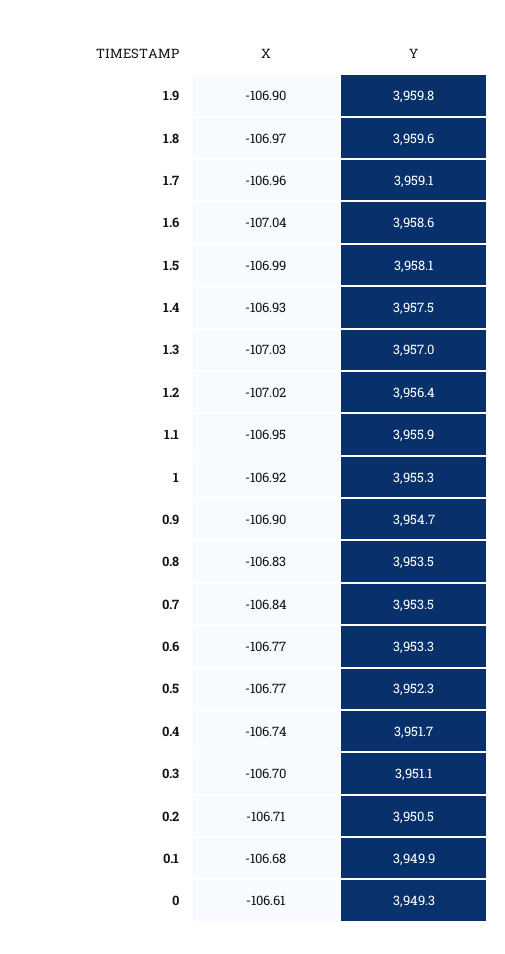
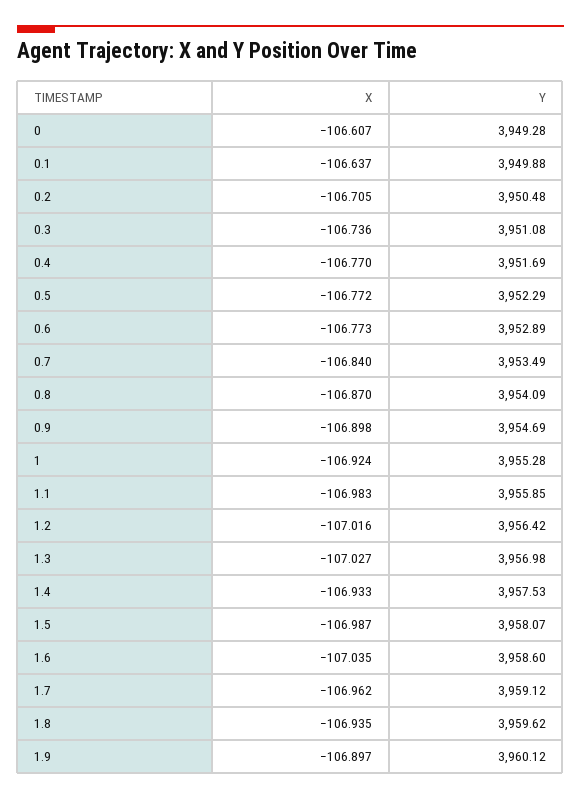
  {
    "X": {
      "1.9": -106.897,
-     "1.8": -106.97,
+     "1.8": -106.935,
      "1.7": -106.962,
      "1.6": -107.035,
      "1.5": -106.987,
      "1.4": -106.933,
      "1.3": -107.027,
      "1.2": -107.016,
-     "1.1": -106.95,
+     "1.1": -106.983,
      "1": -106.924,
      "0.9": -106.898,
-     "0.8": -106.83,
+     "0.8": -106.87,
      "0.7": -106.84,
      "0.6": -106.773,
      "0.5": -106.772,
-     "0.4": -106.74,
+     "0.4": -106.77,
-     "0.3": -106.7,
+     "0.3": -106.736,
      "0.2": -106.705,
-     "0.1": -106.68,
+     "0.1": -106.637,
      "0": -106.607
    },
    "Y": {
-     "1.9": 3959.8,
+     "1.9": 3960.12,
      "1.8": 3959.62,
      "1.7": 3959.12,
      "1.6": 3958.6,
      "1.5": 3958.07,
      "1.4": 3957.53,
      "1.3": 3956.98,
      "1.2": 3956.42,
      "1.1": 3955.85,
      "1": 3955.28,
      "0.9": 3954.69,
-     "0.8": 3953.5,
+     "0.8": 3954.09,
      "0.7": 3953.49,
-     "0.6": 3953.3,
+     "0.6": 3952.89,
      "0.5": 3952.29,
      "0.4": 3951.69,
      "0.3": 3951.08,
      "0.2": 3950.48,
      "0.1": 3949.88,
      "0": 3949.28
    }
  }

